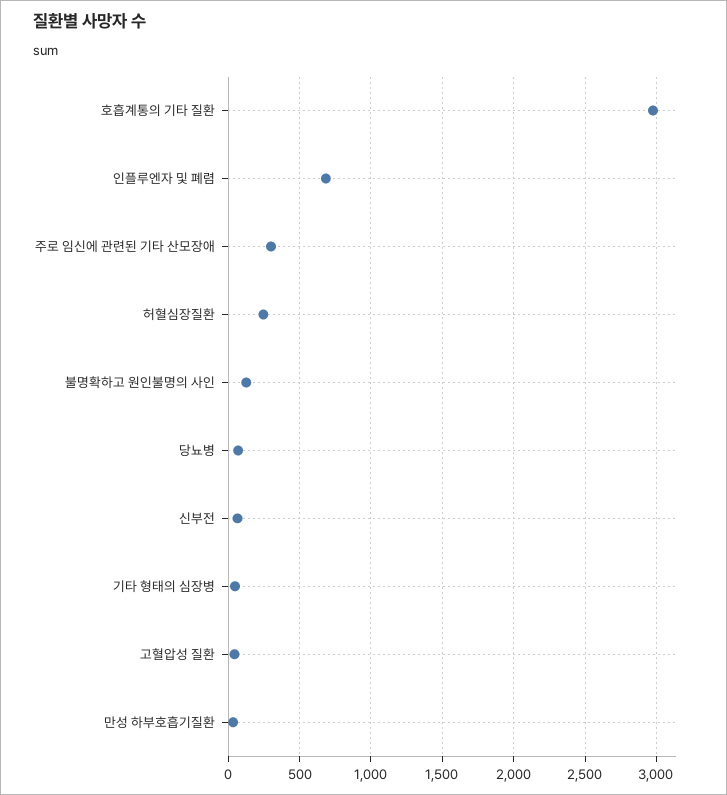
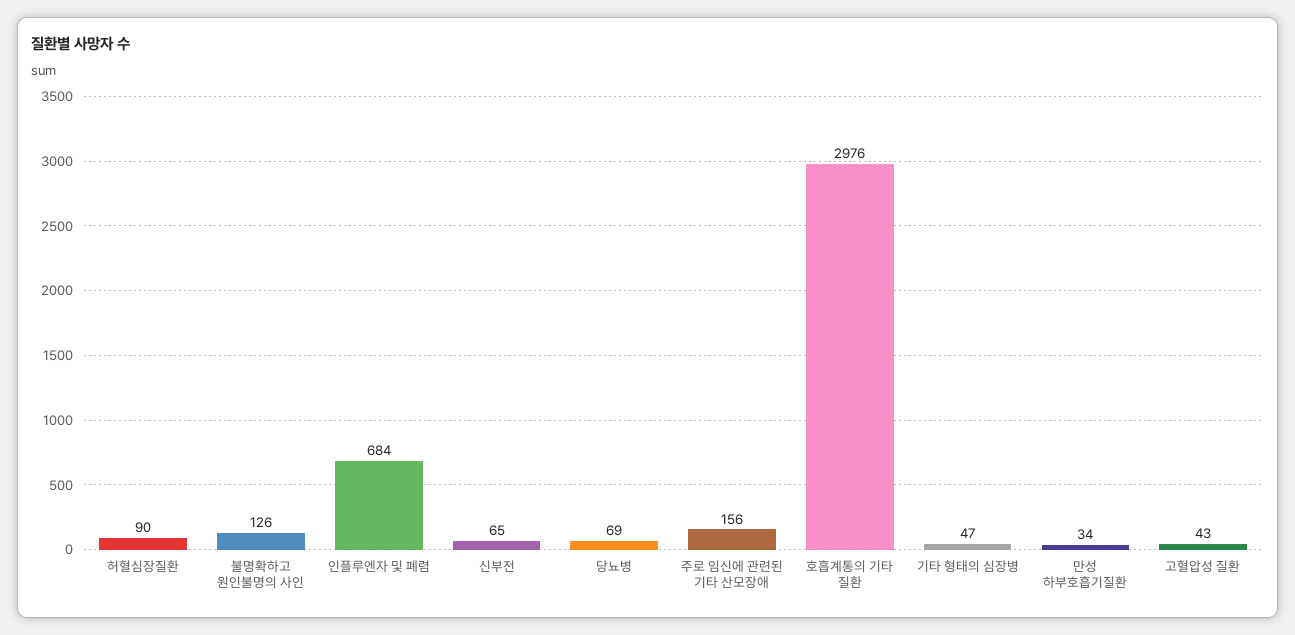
  {
    "호흡계통의 기타 질환": 2976,
    "인플루엔자 및 폐렴": 684,
-   "주로 임신에 관련된 기타 산모장애": 300,
+   "주로 임신에 관련된 기타 산모장애": 156,
-   "허혈심장질환": 250,
+   "허혈심장질환": 90,
    "불명확하고 원인불명의 사인": 126,
    "당뇨병": 69,
    "신부전": 65,
    "기타 형태의 심장병": 47,
    "고혈압성 질환": 43,
    "만성 하부호흡기질환": 34
  }

